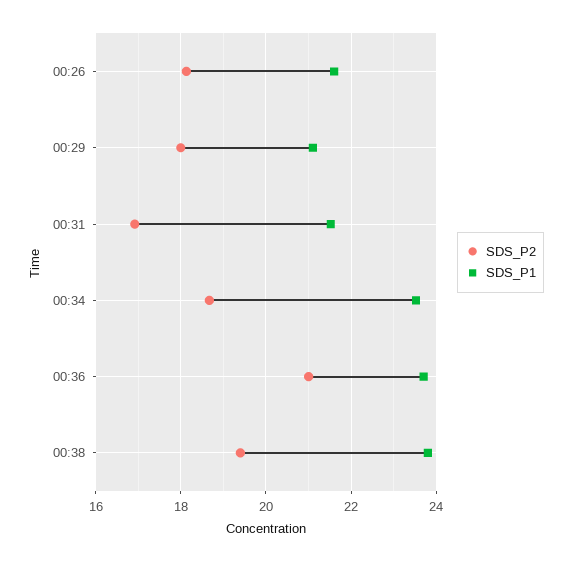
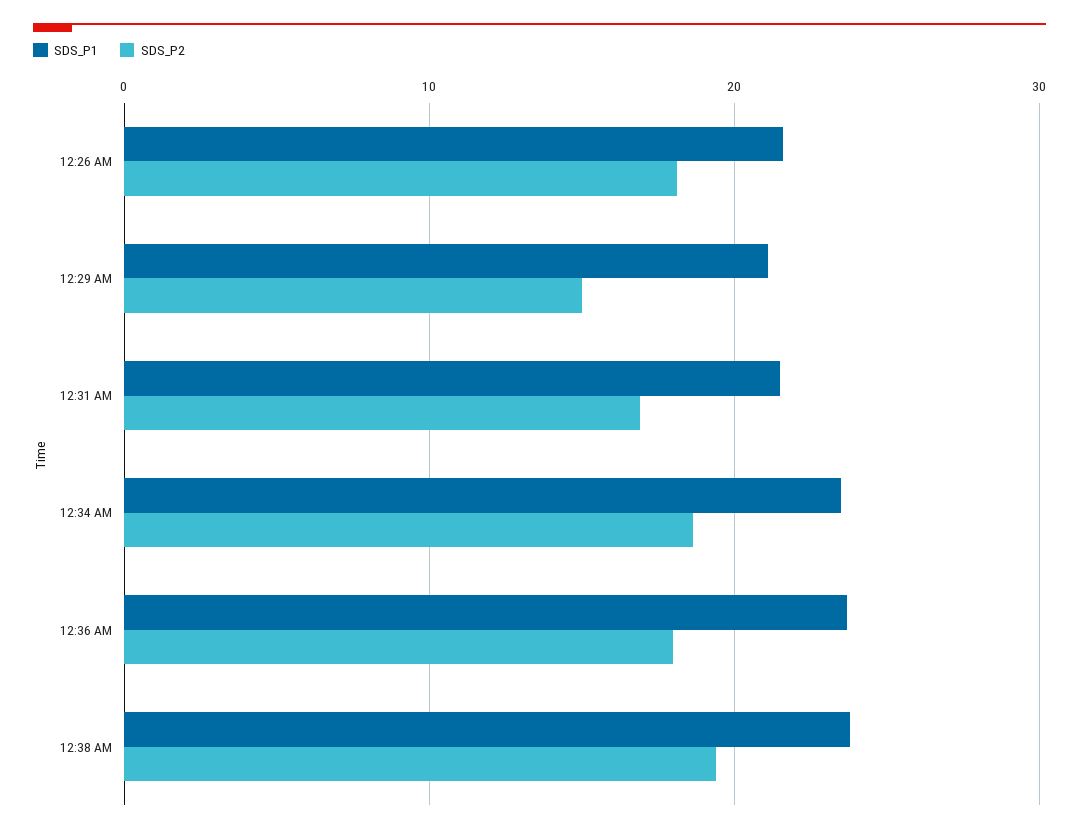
  {
    "SDS_P2": {
      "00:26": 18.2,
-     "00:29": 18,
+     "00:29": 15,
      "00:31": 17,
      "00:34": 18.6,
-     "00:36": 21,
+     "00:36": 18,
      "00:38": 19.4
    },
    "SDS_P1": {
      "00:26": 21.6,
      "00:29": 21.2,
      "00:31": 21.6,
      "00:34": 23.6,
      "00:36": 23.8,
      "00:38": 23.8
    }
  }

